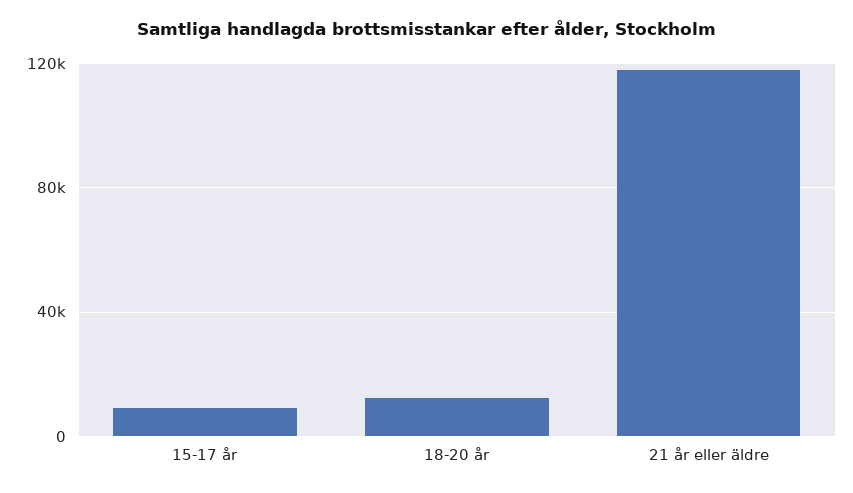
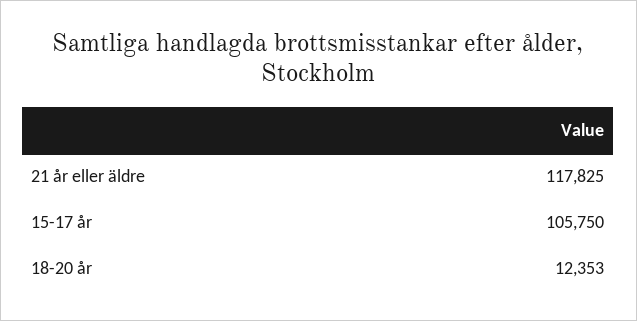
  {
-   "15-17 år": 10000,
+   "15-17 år": 105750,
    "18-20 år": 12353,
    "21 år eller äldre": 117825
  }

